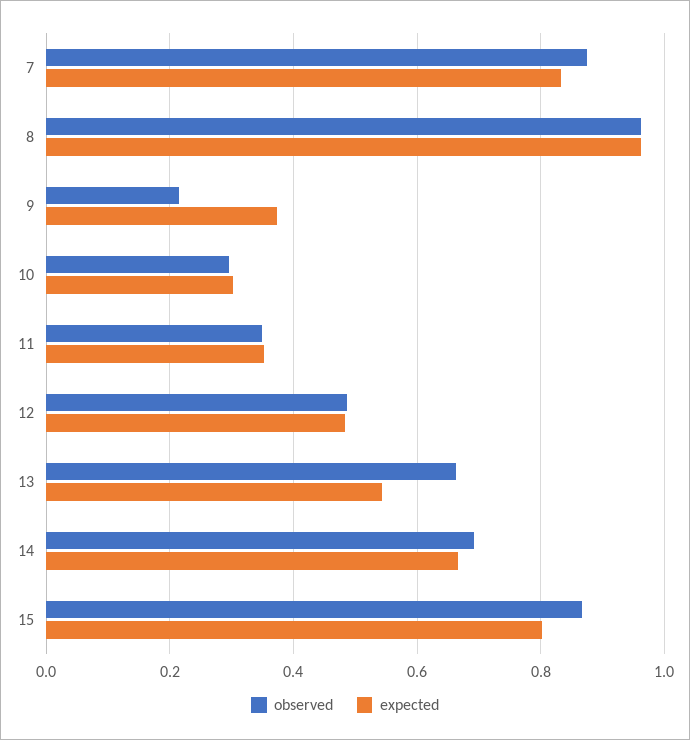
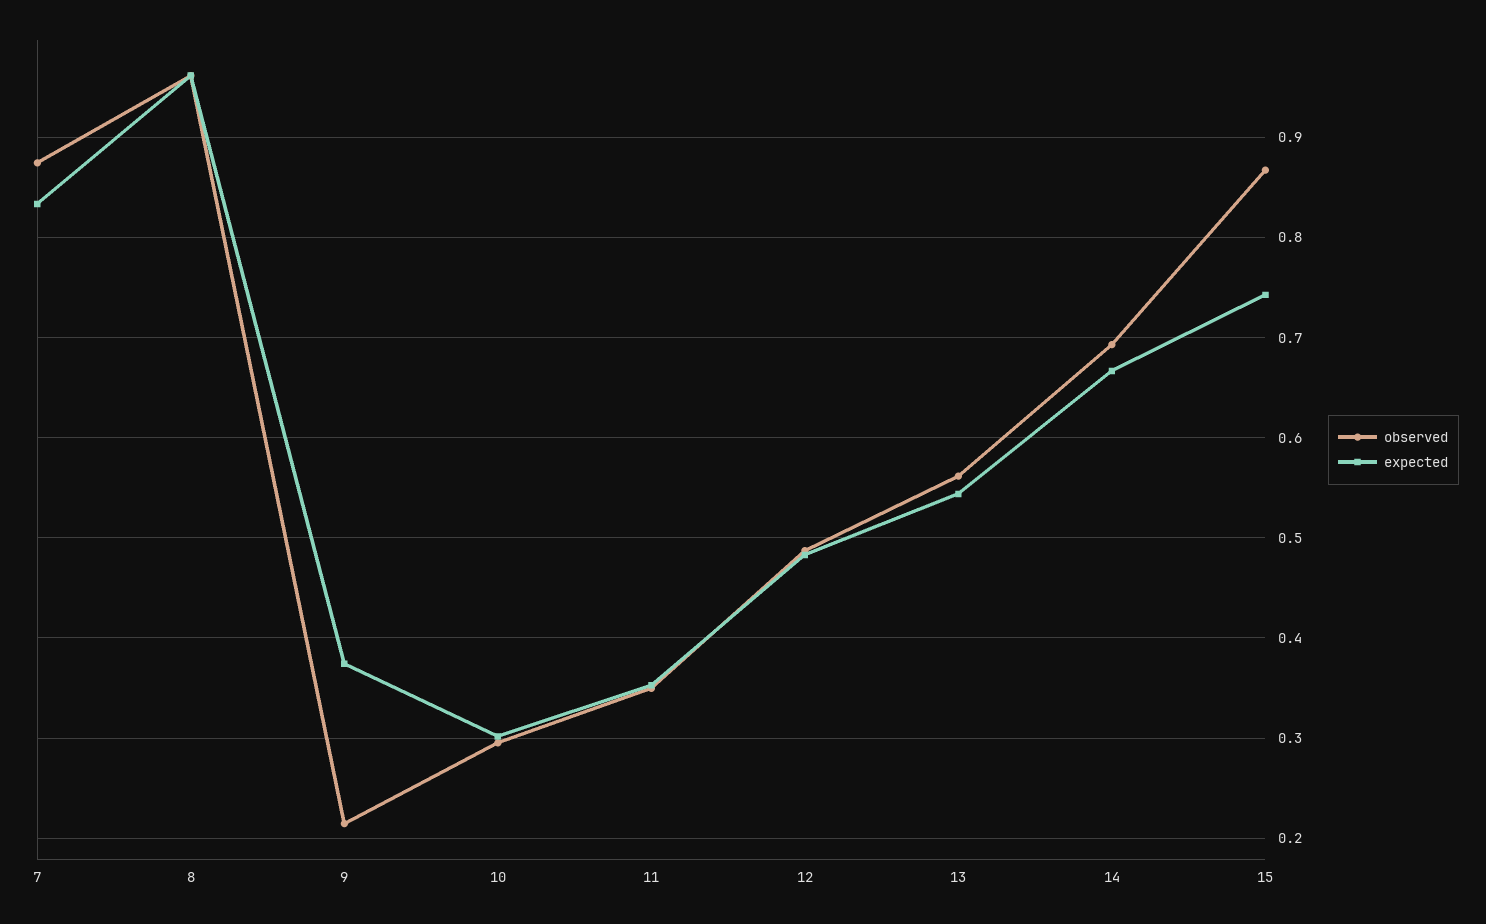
  {
    "observed": {
      "7": 0.87,
      "8": 0.96,
      "9": 0.21,
      "10": 0.3,
      "11": 0.35,
      "12": 0.49,
-     "13": 0.66,
+     "13": 0.56,
      "14": 0.69,
      "15": 0.87
    },
    "expected": {
      "7": 0.83,
      "8": 0.96,
      "9": 0.37,
      "10": 0.3,
      "11": 0.35,
      "12": 0.48,
      "13": 0.54,
      "14": 0.67,
-     "15": 0.8
+     "15": 0.74
    }
  }

